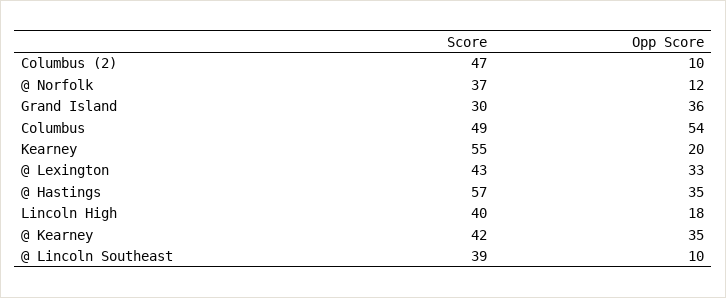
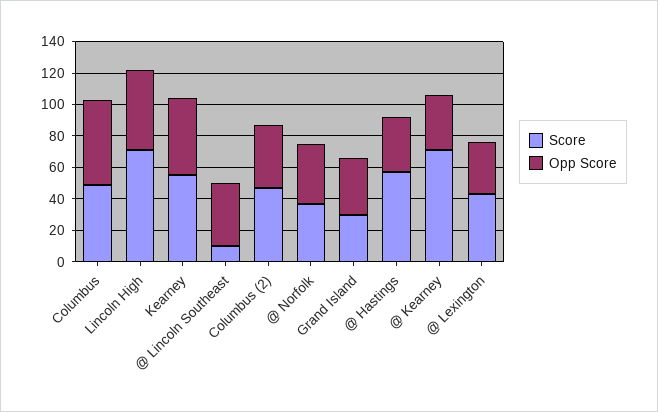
  {
    "Score": {
      "Columbus (2)": 47,
      "@ Norfolk": 37,
      "Grand Island": 30,
      "Columbus": 49,
      "Kearney": 55,
      "@ Lexington": 43,
      "@ Hastings": 57,
-     "Lincoln High": 40,
+     "Lincoln High": 70,
-     "@ Kearney": 42,
+     "@ Kearney": 70,
-     "@ Lincoln Southeast": 39
+     "@ Lincoln Southeast": 10
    },
    "Opp Score": {
-     "Columbus (2)": 10,
+     "Columbus (2)": 40,
-     "@ Norfolk": 12,
+     "@ Norfolk": 40,
      "Grand Island": 36,
      "Columbus": 54,
-     "Kearney": 20,
+     "Kearney": 50,
      "@ Lexington": 33,
      "@ Hastings": 35,
-     "Lincoln High": 18,
+     "Lincoln High": 50,
      "@ Kearney": 35,
-     "@ Lincoln Southeast": 10
+     "@ Lincoln Southeast": 40
    }
  }

